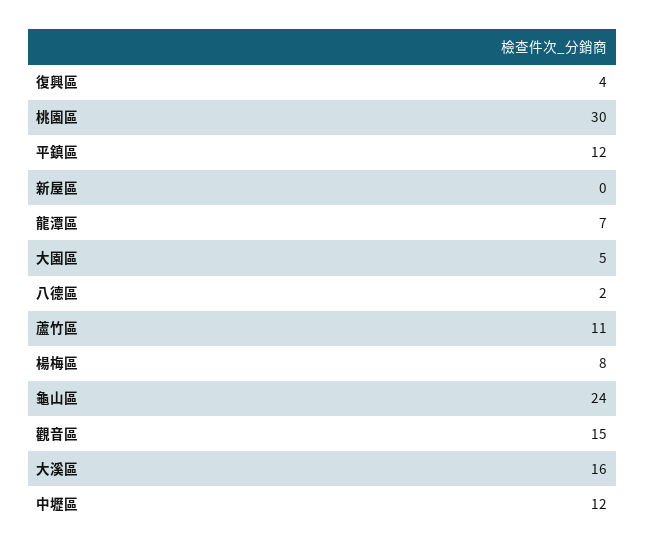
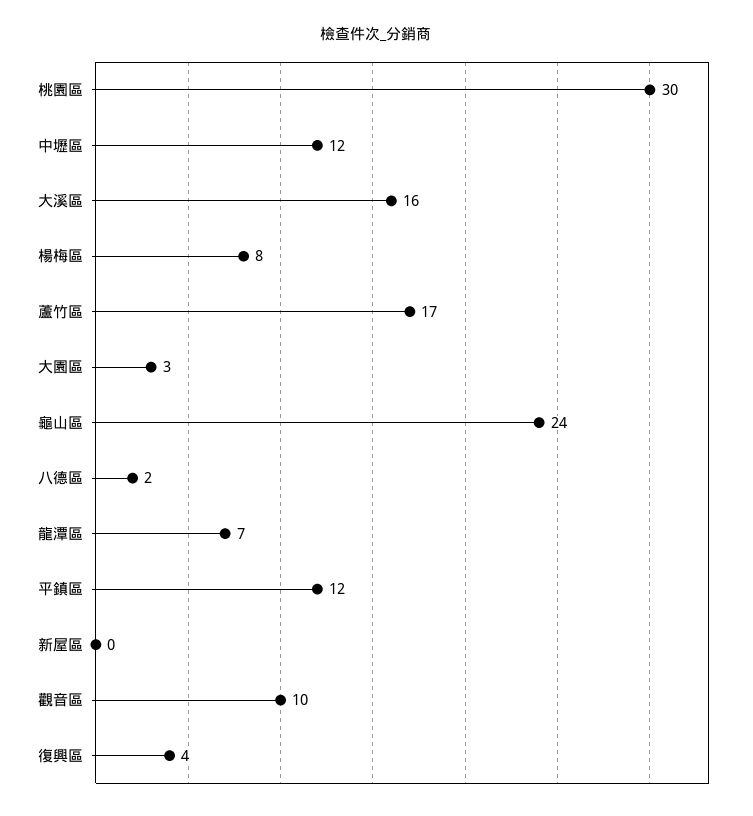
  {
    "復興區": 4,
    "桃園區": 30,
    "平鎮區": 12,
    "新屋區": 0,
    "龍潭區": 7,
-   "大園區": 5,
+   "大園區": 3,
    "八德區": 2,
-   "蘆竹區": 11,
+   "蘆竹區": 17,
    "楊梅區": 8,
    "龜山區": 24,
-   "觀音區": 15,
+   "觀音區": 10,
    "大溪區": 16,
    "中壢區": 12
  }

